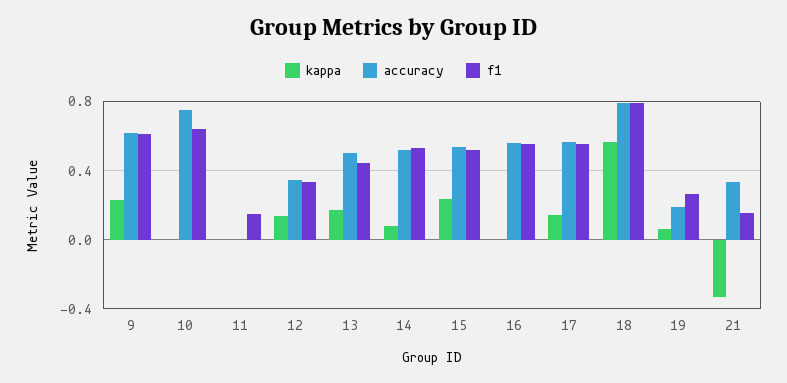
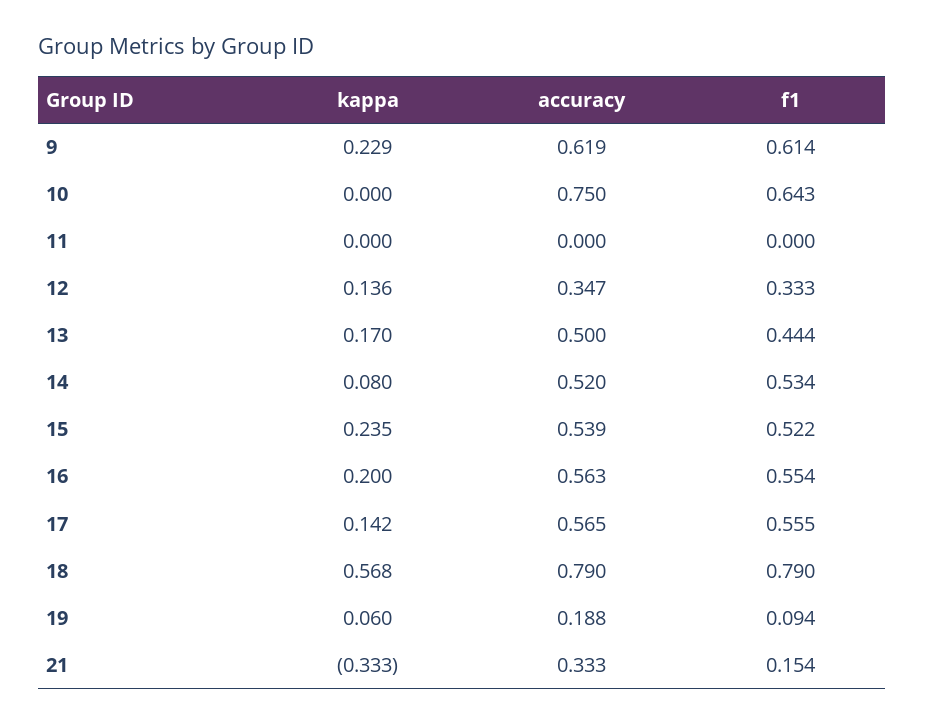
  {
    "kappa": {
      "9": 0.229,
      "10": 0,
      "11": 0,
      "12": 0.136,
      "13": 0.17,
      "14": 0.08,
      "15": 0.235,
-     "16": 0,
+     "16": 0.2,
      "17": 0.142,
      "18": 0.568,
      "19": 0.06,
      "21": -0.333
    },
    "accuracy": {
      "9": 0.619,
      "10": 0.75,
      "11": 0,
      "12": 0.347,
      "13": 0.5,
      "14": 0.52,
      "15": 0.539,
      "16": 0.563,
      "17": 0.565,
      "18": 0.79,
      "19": 0.188,
      "21": 0.333
    },
    "f1": {
      "9": 0.614,
      "10": 0.643,
-     "11": 0.15,
+     "11": 0,
      "12": 0.333,
      "13": 0.444,
      "14": 0.534,
      "15": 0.522,
      "16": 0.554,
      "17": 0.555,
      "18": 0.79,
-     "19": 0.25,
+     "19": 0.094,
      "21": 0.154
    }
  }

